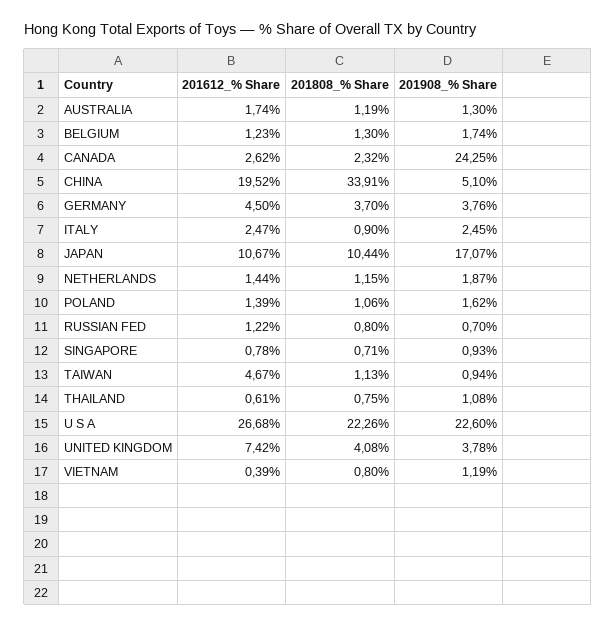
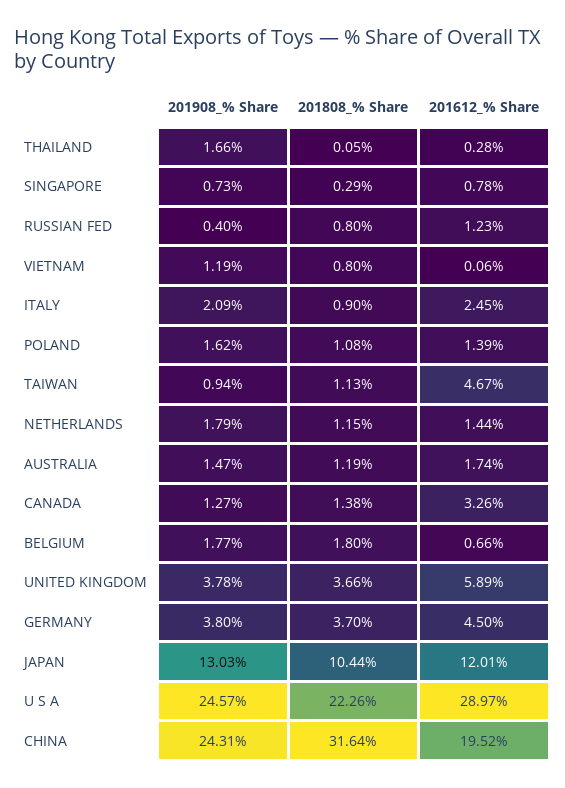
  {
    "201612_% Share": {
      "AUSTRALIA": 1.74,
-     "BELGIUM": 1.23,
+     "BELGIUM": 0.66,
-     "CANADA": 2.62,
+     "CANADA": 3.26,
      "CHINA": 19.52,
      "GERMANY": 4.5,
-     "ITALY": 2.47,
+     "ITALY": 2.45,
-     "JAPAN": 10.67,
+     "JAPAN": 12.01,
      "NETHERLANDS": 1.44,
      "POLAND": 1.39,
-     "RUSSIAN FED": 1.22,
+     "RUSSIAN FED": 1.23,
      "SINGAPORE": 0.78,
      "TAIWAN": 4.67,
-     "THAILAND": 0.61,
+     "THAILAND": 0.28,
-     "U S A": 26.68,
+     "U S A": 28.97,
-     "UNITED KINGDOM": 7.42,
+     "UNITED KINGDOM": 5.89,
-     "VIETNAM": 0.39
+     "VIETNAM": 0.06
    },
    "201808_% Share": {
      "AUSTRALIA": 1.19,
-     "BELGIUM": 1.3,
+     "BELGIUM": 1.8,
-     "CANADA": 2.32,
+     "CANADA": 1.38,
-     "CHINA": 33.91,
+     "CHINA": 31.64,
      "GERMANY": 3.7,
      "ITALY": 0.9,
      "JAPAN": 10.44,
      "NETHERLANDS": 1.15,
-     "POLAND": 1.06,
+     "POLAND": 1.08,
      "RUSSIAN FED": 0.8,
-     "SINGAPORE": 0.71,
+     "SINGAPORE": 0.29,
      "TAIWAN": 1.13,
-     "THAILAND": 0.75,
+     "THAILAND": 0.05,
      "U S A": 22.26,
-     "UNITED KINGDOM": 4.08,
+     "UNITED KINGDOM": 3.66,
      "VIETNAM": 0.8
    },
    "201908_% Share": {
-     "AUSTRALIA": 1.3,
+     "AUSTRALIA": 1.47,
-     "BELGIUM": 1.74,
+     "BELGIUM": 1.77,
-     "CANADA": 24.25,
+     "CANADA": 1.27,
-     "CHINA": 5.1,
+     "CHINA": 24.31,
-     "GERMANY": 3.76,
+     "GERMANY": 3.8,
-     "ITALY": 2.45,
+     "ITALY": 2.09,
-     "JAPAN": 17.07,
+     "JAPAN": 13.03,
-     "NETHERLANDS": 1.87,
+     "NETHERLANDS": 1.79,
      "POLAND": 1.62,
-     "RUSSIAN FED": 0.7,
+     "RUSSIAN FED": 0.4,
-     "SINGAPORE": 0.93,
+     "SINGAPORE": 0.73,
      "TAIWAN": 0.94,
-     "THAILAND": 1.08,
+     "THAILAND": 1.66,
-     "U S A": 22.6,
+     "U S A": 24.57,
      "UNITED KINGDOM": 3.78,
      "VIETNAM": 1.19
    }
  }

